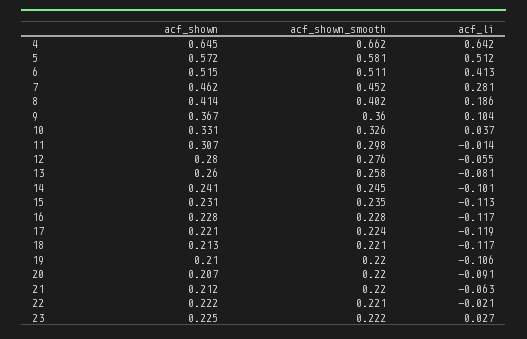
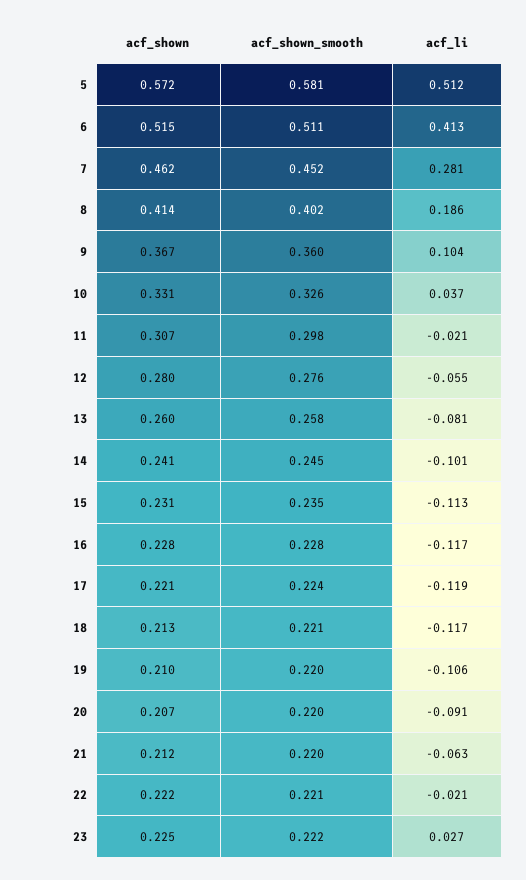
  {
    "acf_shown": {
-     "4": 0.645,
      "5": 0.572,
      "6": 0.515,
      "7": 0.462,
      "8": 0.414,
      "9": 0.367,
      "10": 0.331,
      "11": 0.307,
      "12": 0.28,
      "13": 0.26,
      "14": 0.241,
      "15": 0.231,
      "16": 0.228,
      "17": 0.221,
      "18": 0.213,
      "19": 0.21,
      "20": 0.207,
      "21": 0.212,
      "22": 0.222,
      "23": 0.225
    },
    "acf_shown_smooth": {
-     "4": 0.662,
      "5": 0.581,
      "6": 0.511,
      "7": 0.452,
      "8": 0.402,
      "9": 0.36,
      "10": 0.326,
      "11": 0.298,
      "12": 0.276,
      "13": 0.258,
      "14": 0.245,
      "15": 0.235,
      "16": 0.228,
      "17": 0.224,
      "18": 0.221,
      "19": 0.22,
      "20": 0.22,
      "21": 0.22,
      "22": 0.221,
      "23": 0.222
    },
    "acf_li": {
-     "4": 0.642,
      "5": 0.512,
      "6": 0.413,
      "7": 0.281,
      "8": 0.186,
      "9": 0.104,
      "10": 0.037,
-     "11": -0.014,
+     "11": -0.021,
      "12": -0.055,
      "13": -0.081,
      "14": -0.101,
      "15": -0.113,
      "16": -0.117,
      "17": -0.119,
      "18": -0.117,
      "19": -0.106,
      "20": -0.091,
      "21": -0.063,
      "22": -0.021,
      "23": 0.027
    }
  }

